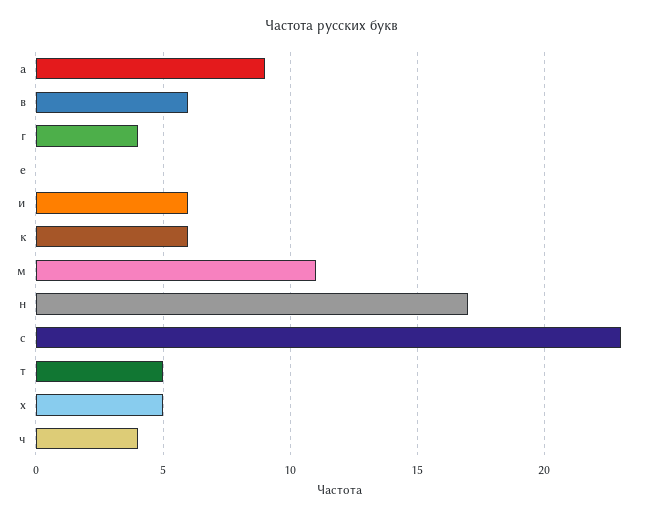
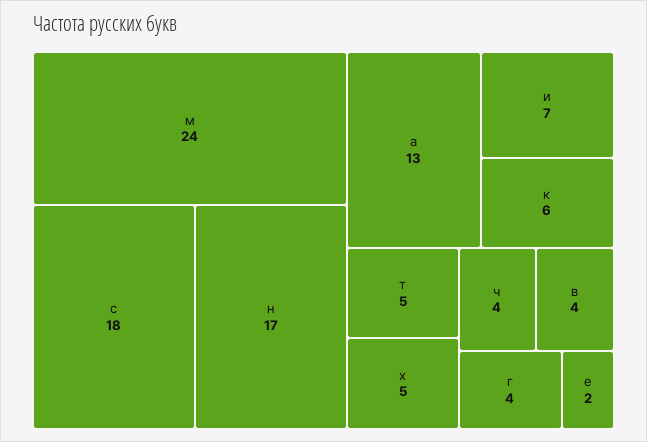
  {
-   "а": 9,
+   "а": 13,
-   "в": 6,
+   "в": 4,
    "г": 4,
-   "е": 0,
+   "е": 2,
-   "и": 6,
+   "и": 7,
    "к": 6,
-   "м": 11,
+   "м": 24,
    "н": 17,
-   "с": 23,
+   "с": 18,
    "т": 5,
    "х": 5,
    "ч": 4
  }

